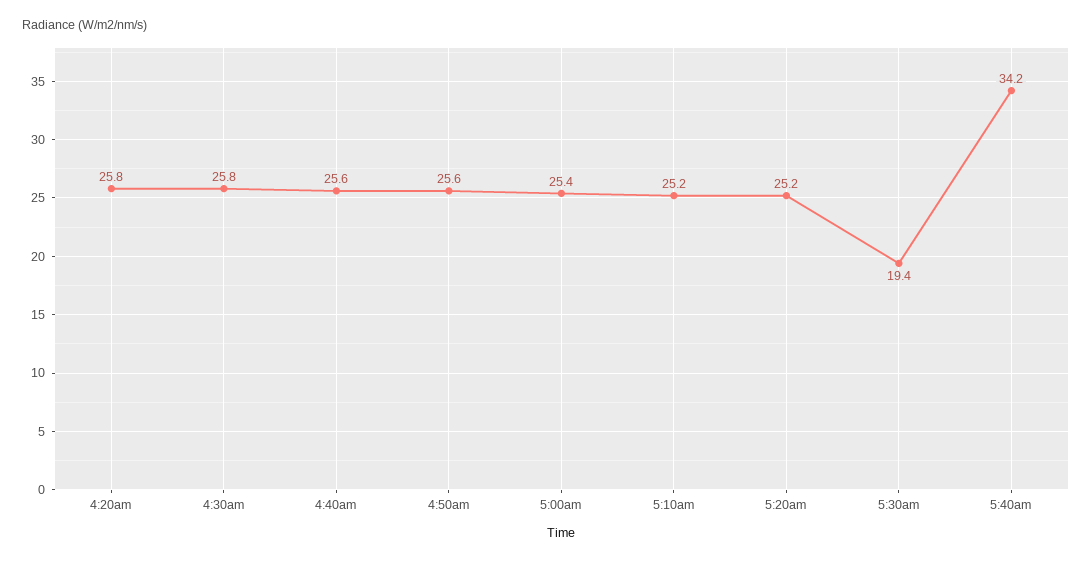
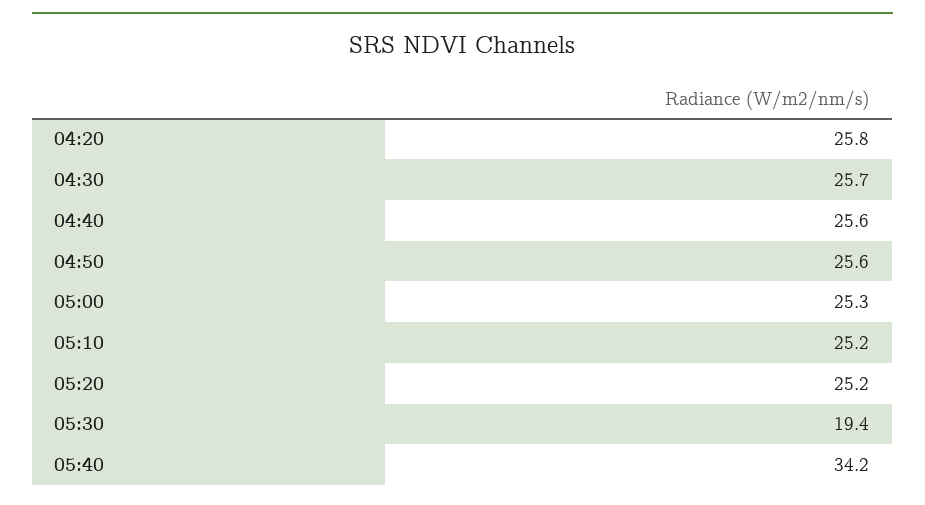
  {
    "4:20am": 25.8,
-   "4:30am": 25.8,
+   "4:30am": 25.7,
    "4:40am": 25.6,
    "4:50am": 25.6,
-   "5:00am": 25.4,
+   "5:00am": 25.3,
    "5:10am": 25.2,
    "5:20am": 25.2,
    "5:30am": 19.4,
    "5:40am": 34.2
  }

